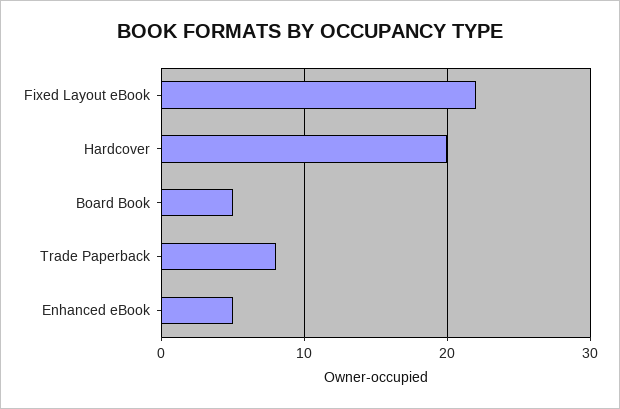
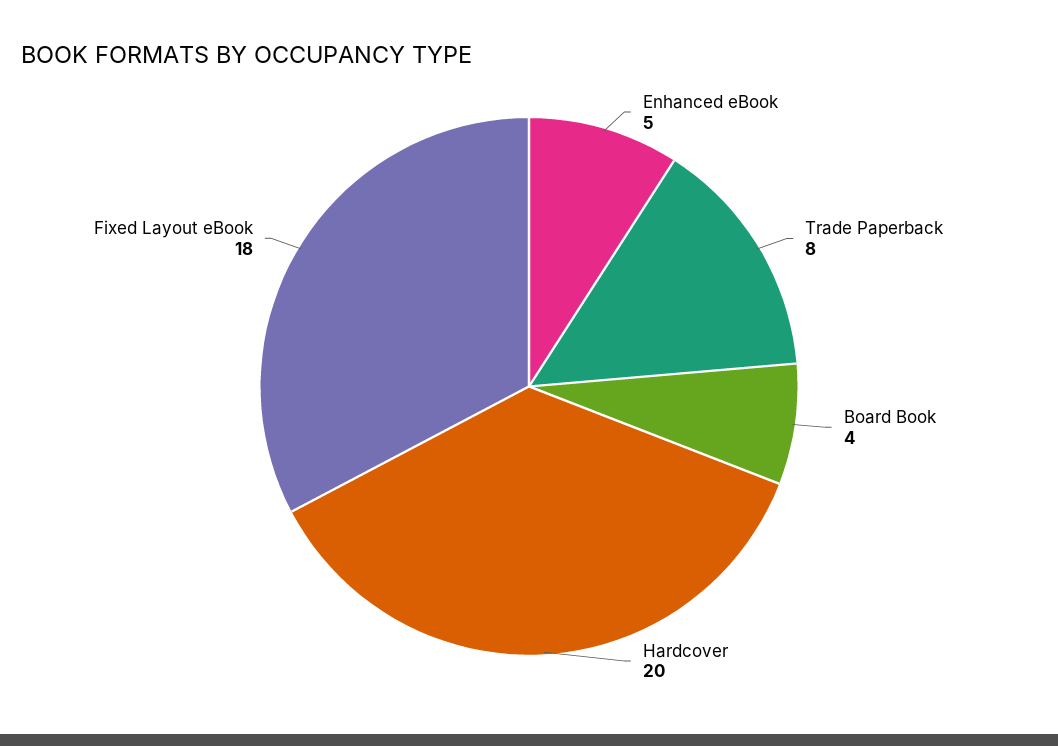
  {
-   "Fixed Layout eBook": 22,
+   "Fixed Layout eBook": 18,
    "Hardcover": 20,
-   "Board Book": 5,
+   "Board Book": 4,
    "Trade Paperback": 8,
    "Enhanced eBook": 5
  }

